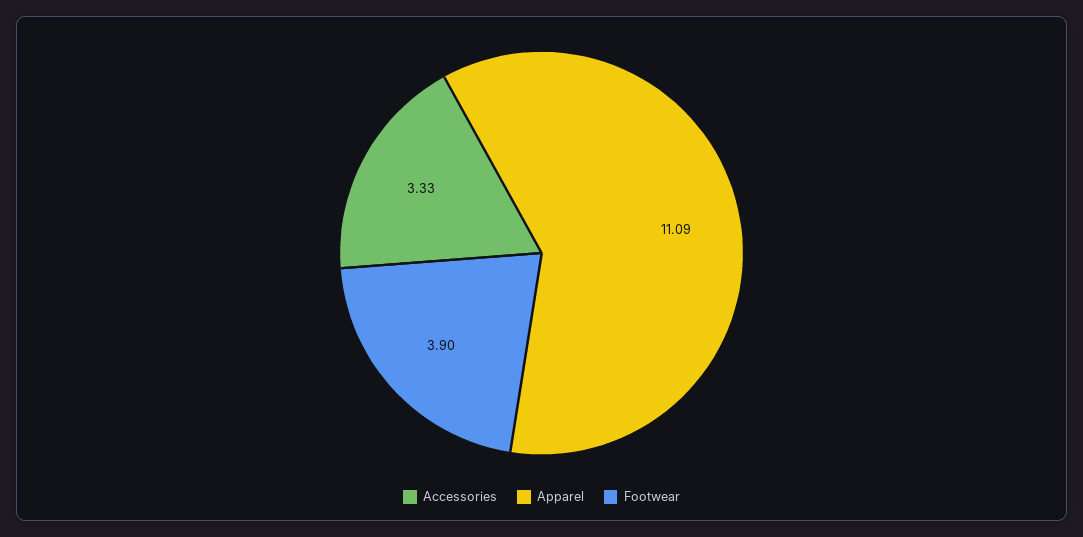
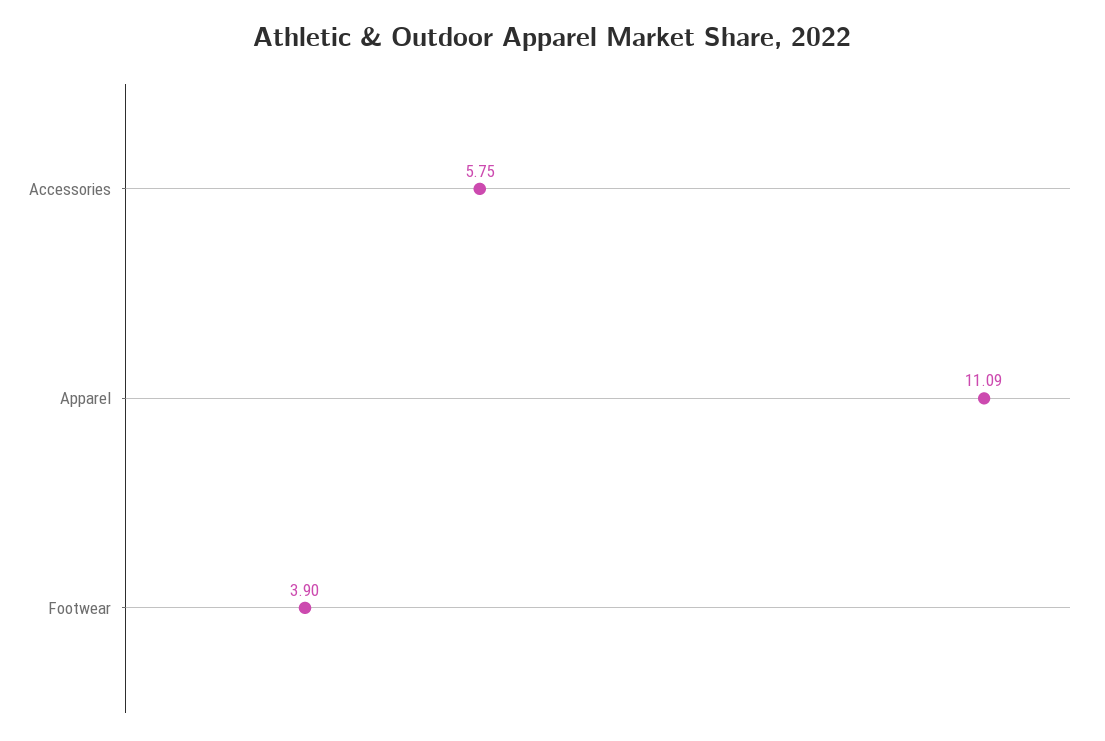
  {
-   "Accessories": 3.33,
+   "Accessories": 5.75,
    "Apparel": 11.09,
    "Footwear": 3.9
  }

